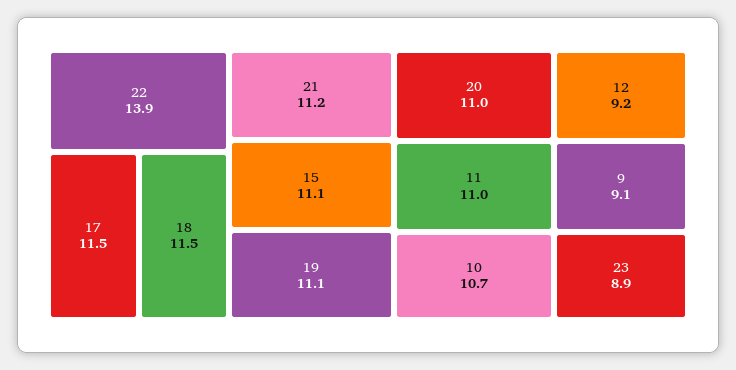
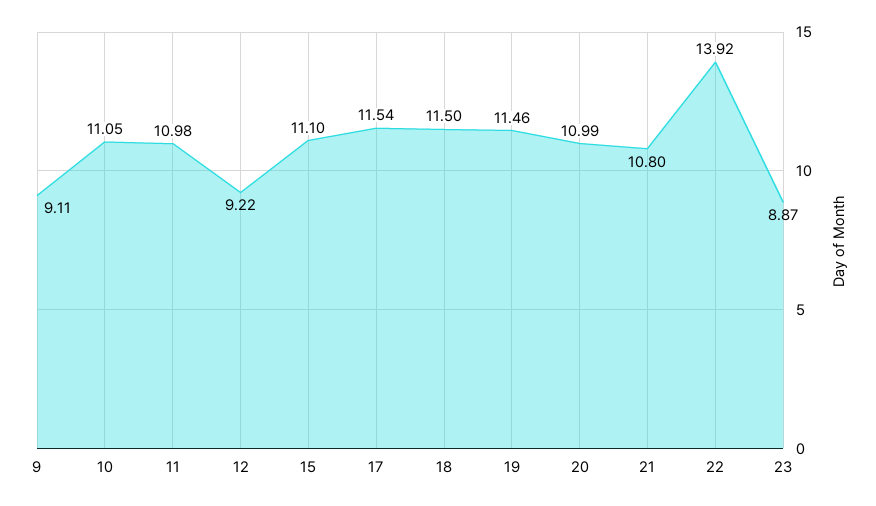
  {
    "22": 13.92,
    "17": 11.54,
    "18": 11.5,
-   "21": 11.2,
+   "21": 10.8,
    "15": 11.1,
-   "19": 11.1,
+   "19": 11.46,
    "20": 10.99,
    "11": 10.98,
-   "10": 10.7,
+   "10": 11.05,
    "12": 9.22,
    "9": 9.11,
    "23": 8.87
  }

